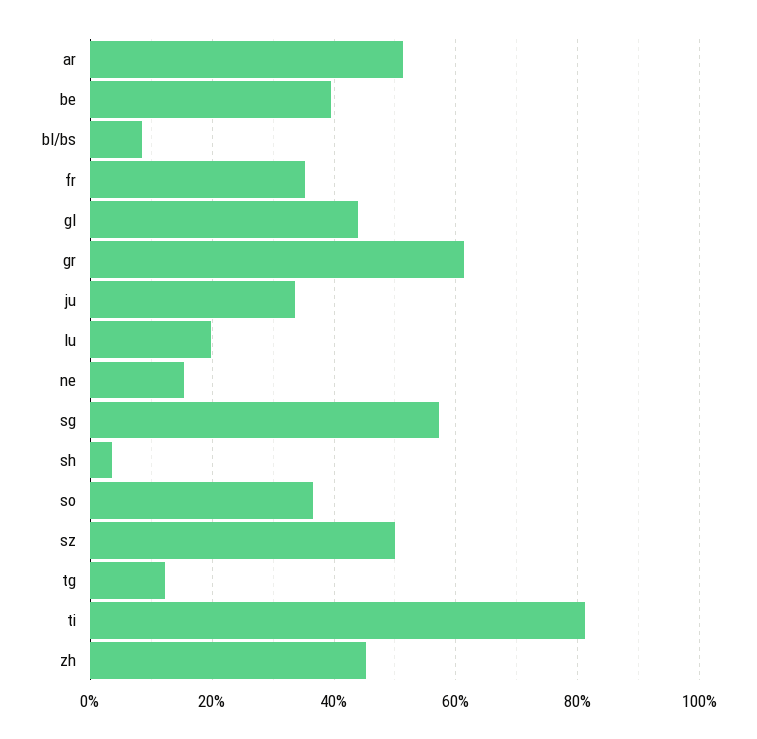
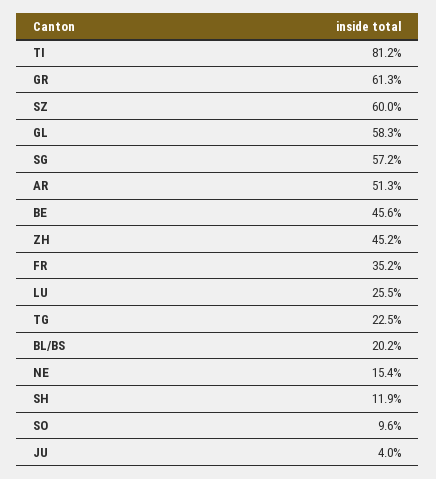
  {
    "ar": 51.3,
-   "be": 40,
+   "be": 45.6,
-   "bl/bs": 8,
+   "bl/bs": 20.2,
    "fr": 35.2,
-   "gl": 44,
+   "gl": 58.3,
    "gr": 61.3,
-   "ju": 34,
+   "ju": 4,
-   "lu": 20,
+   "lu": 25.5,
    "ne": 15.4,
    "sg": 57.2,
-   "sh": 4,
+   "sh": 11.9,
-   "so": 36,
+   "so": 9.6,
-   "sz": 50,
+   "sz": 60,
-   "tg": 12,
+   "tg": 22.5,
    "ti": 81.2,
    "zh": 45.2
  }

